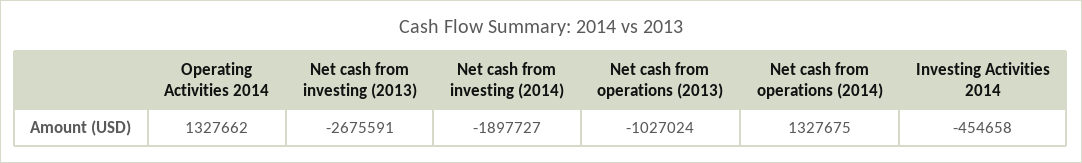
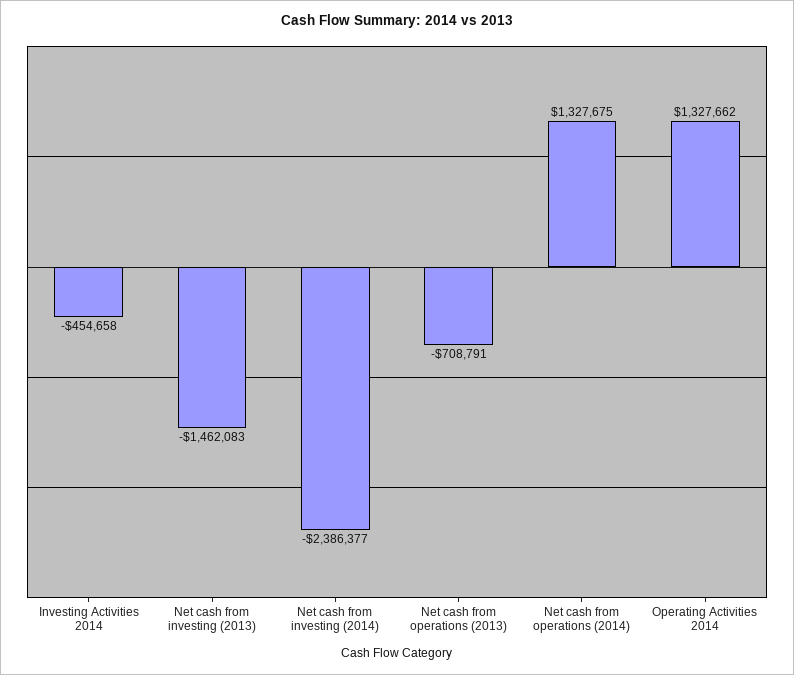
  {
    "Operating Activities 2014": 1327662,
-   "Net cash from investing (2013)": -2675591,
+   "Net cash from investing (2013)": -1462083,
-   "Net cash from investing (2014)": -1897727,
+   "Net cash from investing (2014)": -2386377,
-   "Net cash from operations (2013)": -1027024,
+   "Net cash from operations (2013)": -708791,
    "Net cash from operations (2014)": 1327675,
    "Investing Activities 2014": -454658
  }

